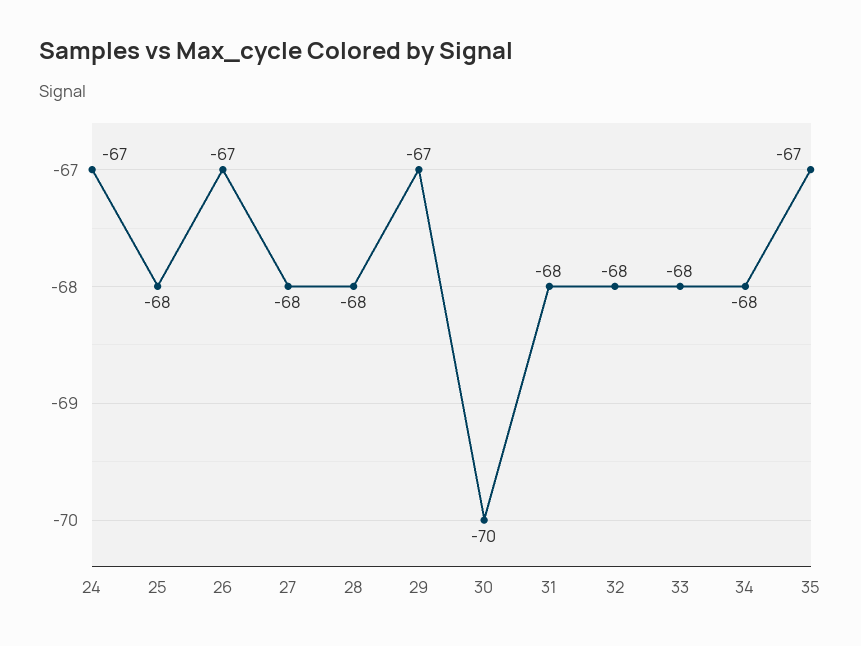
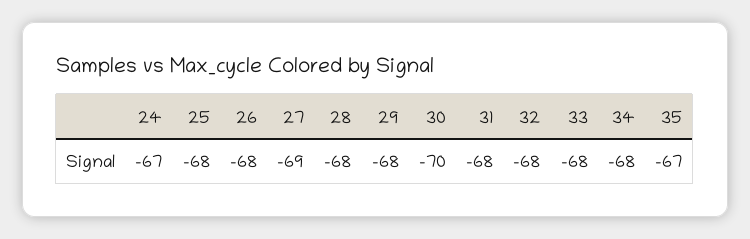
  {
    "24": -67,
    "25": -68,
-   "26": -67,
+   "26": -68,
-   "27": -68,
+   "27": -69,
    "28": -68,
-   "29": -67,
+   "29": -68,
    "30": -70,
    "31": -68,
    "32": -68,
    "33": -68,
    "34": -68,
    "35": -67
  }

